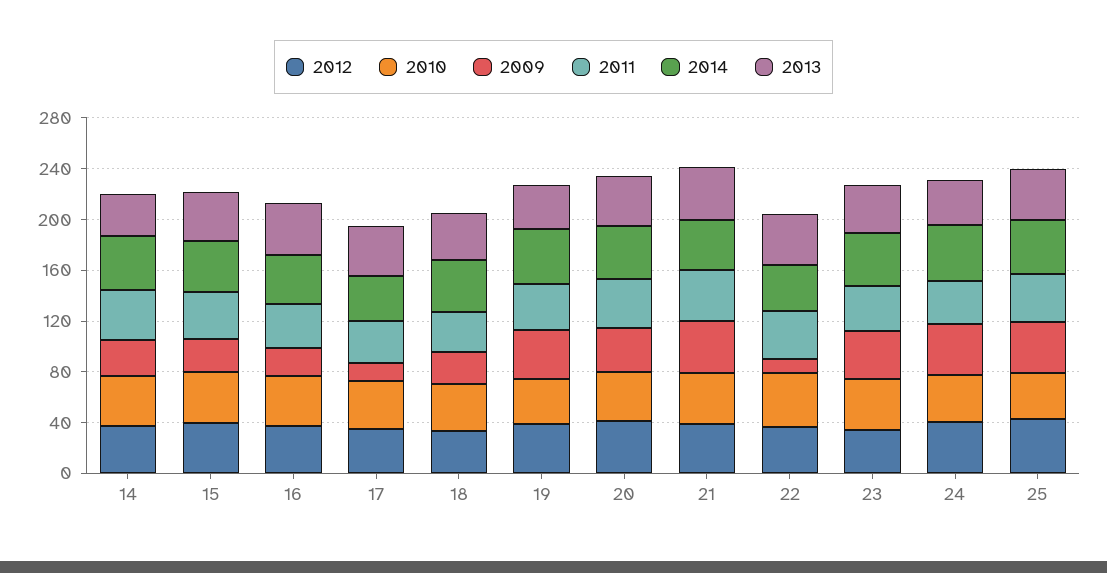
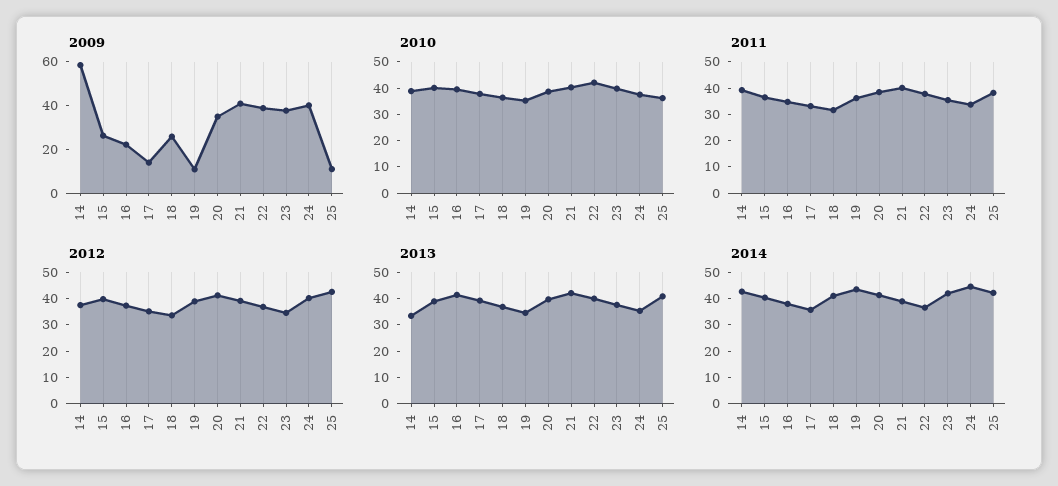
  {
    "2012": {
      "14": 40,
      "15": 40,
      "16": 35,
      "17": 35,
      "18": 35,
      "19": 40,
      "20": 40,
      "21": 40,
      "22": 35,
      "23": 35,
      "24": 40,
      "25": 45
    },
    "2010": {
      "14": 40,
      "15": 40,
      "16": 40,
      "17": 40,
      "18": 35,
      "19": 35,
      "20": 40,
      "21": 40,
      "22": 40,
      "23": 40,
      "24": 40,
      "25": 35
    },
    "2009": {
-     "14": 30,
+     "14": 60,
      "15": 25,
      "16": 20,
      "17": 15,
      "18": 25,
-     "19": 40,
+     "19": 10,
      "20": 35,
      "21": 40,
-     "22": 10,
+     "22": 40,
      "23": 40,
      "24": 40,
-     "25": 40
+     "25": 10
    },
    "2011": {
      "14": 40,
      "15": 35,
      "16": 35,
      "17": 35,
      "18": 30,
      "19": 35,
      "20": 40,
      "21": 40,
      "22": 40,
      "23": 35,
      "24": 35,
      "25": 40
    },
    "2014": {
      "14": 45,
      "15": 40,
      "16": 40,
      "17": 35,
      "18": 40,
      "19": 45,
      "20": 40,
      "21": 40,
      "22": 35,
      "23": 40,
      "24": 45,
      "25": 40
    },
    "2013": {
      "14": 35,
      "15": 40,
      "16": 40,
      "17": 40,
      "18": 35,
      "19": 35,
      "20": 40,
      "21": 40,
      "22": 40,
      "23": 40,
      "24": 35,
      "25": 40
    }
  }

